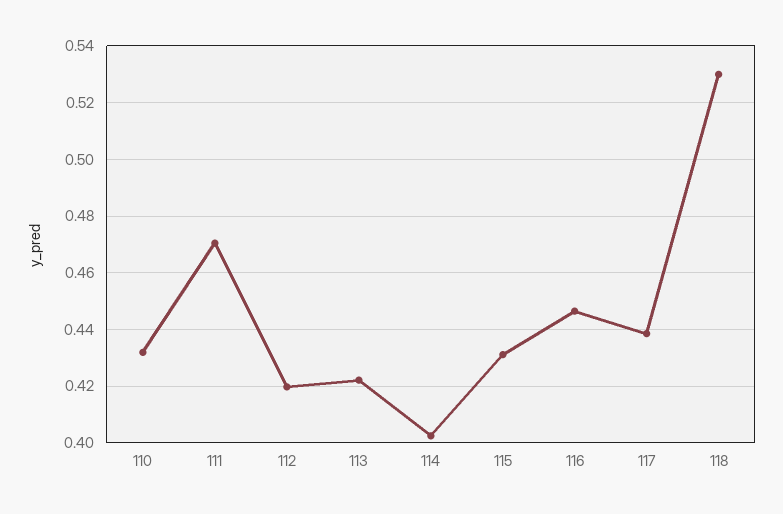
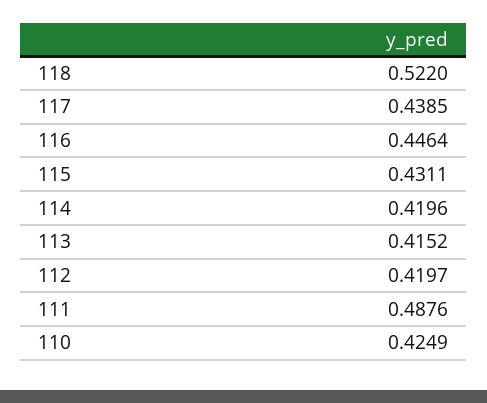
  {
-   "110": 0.4325,
+   "110": 0.4249,
-   "111": 0.47,
+   "111": 0.4876,
    "112": 0.4197,
-   "113": 0.4225,
+   "113": 0.4152,
-   "114": 0.4025,
+   "114": 0.4196,
    "115": 0.4311,
    "116": 0.4464,
    "117": 0.4385,
-   "118": 0.53
+   "118": 0.522
  }

